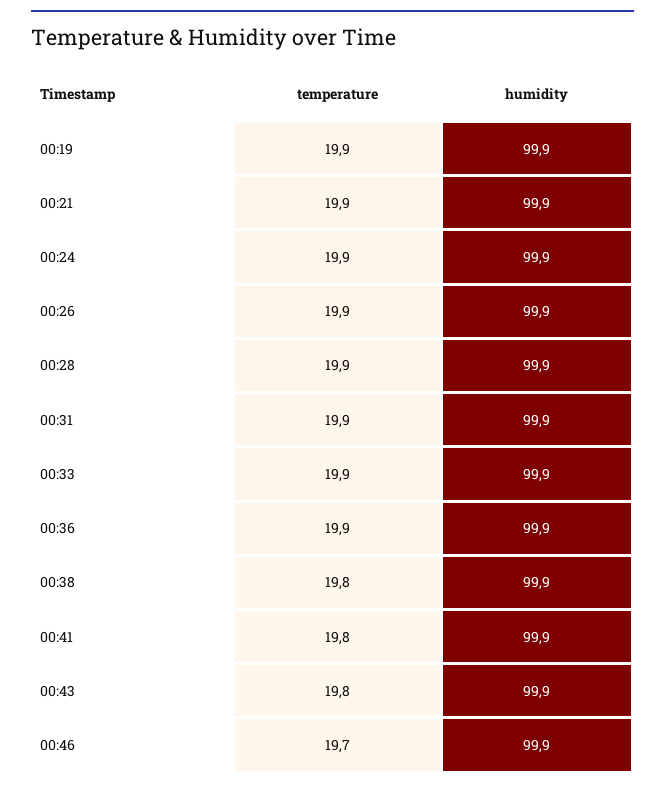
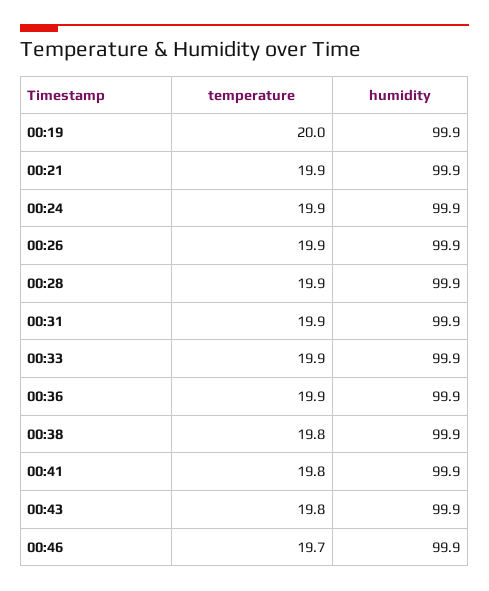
  {
    "temperature": {
-     "00:19": 19.9,
+     "00:19": 20,
      "00:21": 19.9,
      "00:24": 19.9,
      "00:26": 19.9,
      "00:28": 19.9,
      "00:31": 19.9,
      "00:33": 19.9,
      "00:36": 19.9,
      "00:38": 19.8,
      "00:41": 19.8,
      "00:43": 19.8,
      "00:46": 19.7
    },
    "humidity": {
      "00:19": 99.9,
      "00:21": 99.9,
      "00:24": 99.9,
      "00:26": 99.9,
      "00:28": 99.9,
      "00:31": 99.9,
      "00:33": 99.9,
      "00:36": 99.9,
      "00:38": 99.9,
      "00:41": 99.9,
      "00:43": 99.9,
      "00:46": 99.9
    }
  }

